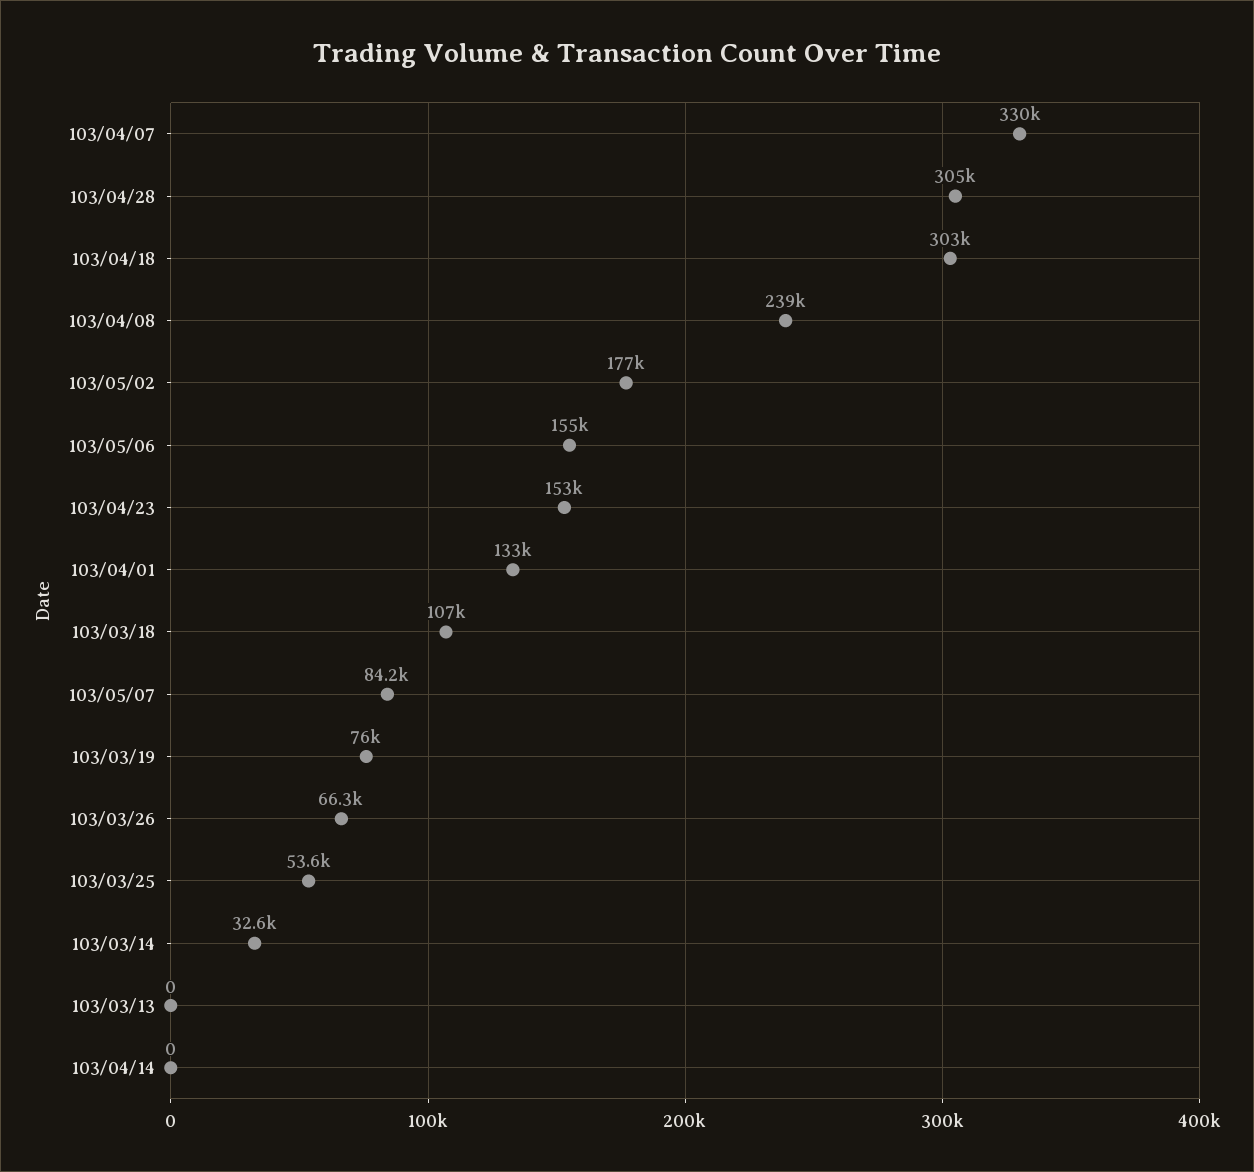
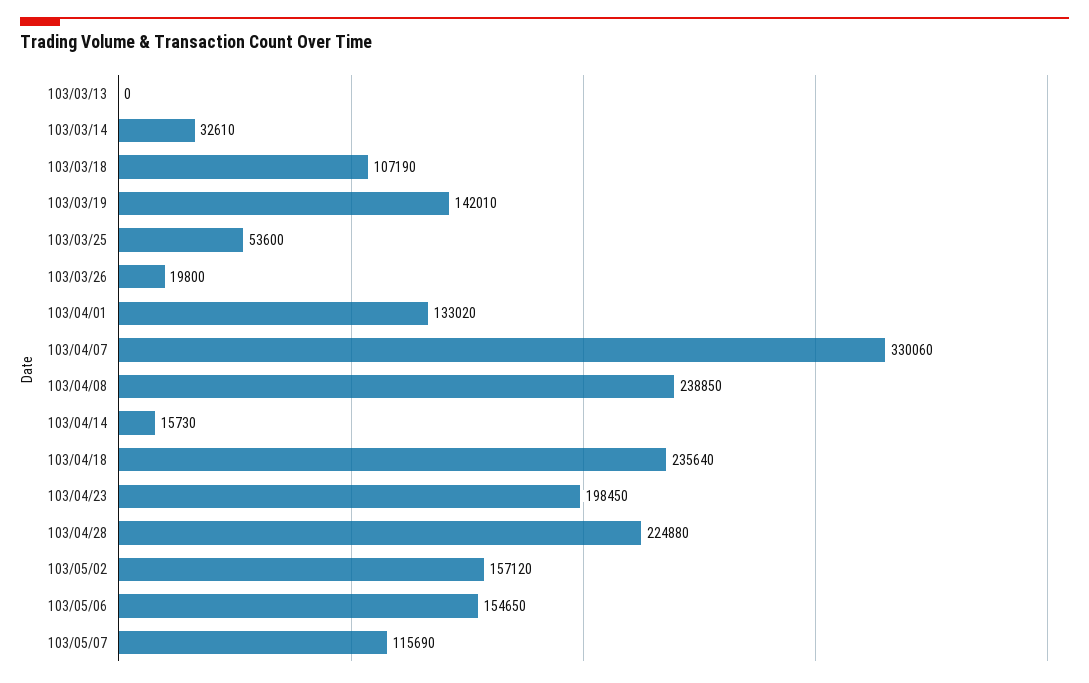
  {
    "103/04/07": 330060,
-   "103/04/28": 305000,
+   "103/04/28": 224880,
-   "103/04/18": 303000,
+   "103/04/18": 235640,
    "103/04/08": 238850,
-   "103/05/02": 177000,
+   "103/05/02": 157120,
    "103/05/06": 154650,
-   "103/04/23": 153000,
+   "103/04/23": 198450,
    "103/04/01": 133020,
    "103/03/18": 107190,
-   "103/05/07": 84200,
+   "103/05/07": 115690,
-   "103/03/19": 76000,
+   "103/03/19": 142010,
-   "103/03/26": 66300,
+   "103/03/26": 19800,
    "103/03/25": 53600,
    "103/03/14": 32610,
    "103/03/13": 0,
-   "103/04/14": 0
+   "103/04/14": 15730
  }

